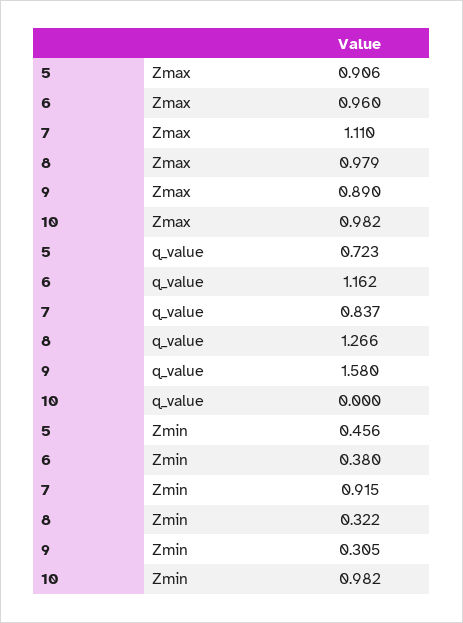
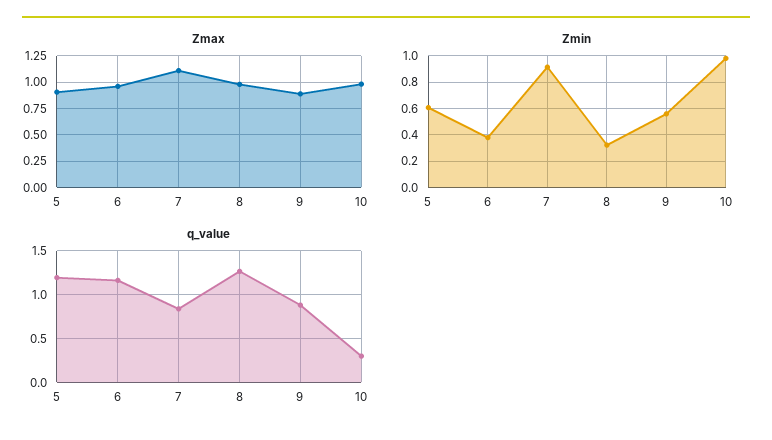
  {
    "Zmax": {
      "5": 0.906,
      "6": 0.96,
      "7": 1.11,
      "8": 0.979,
      "9": 0.89,
      "10": 0.982
    },
    "q_value": {
-     "5": 0.723,
+     "5": 1.2,
      "6": 1.162,
      "7": 0.837,
      "8": 1.266,
-     "9": 1.58,
+     "9": 0.9,
-     "10": 0
+     "10": 0.3
    },
    "Zmin": {
-     "5": 0.456,
+     "5": 0.6,
      "6": 0.38,
      "7": 0.915,
      "8": 0.322,
-     "9": 0.305,
+     "9": 0.55,
      "10": 0.982
    }
  }

